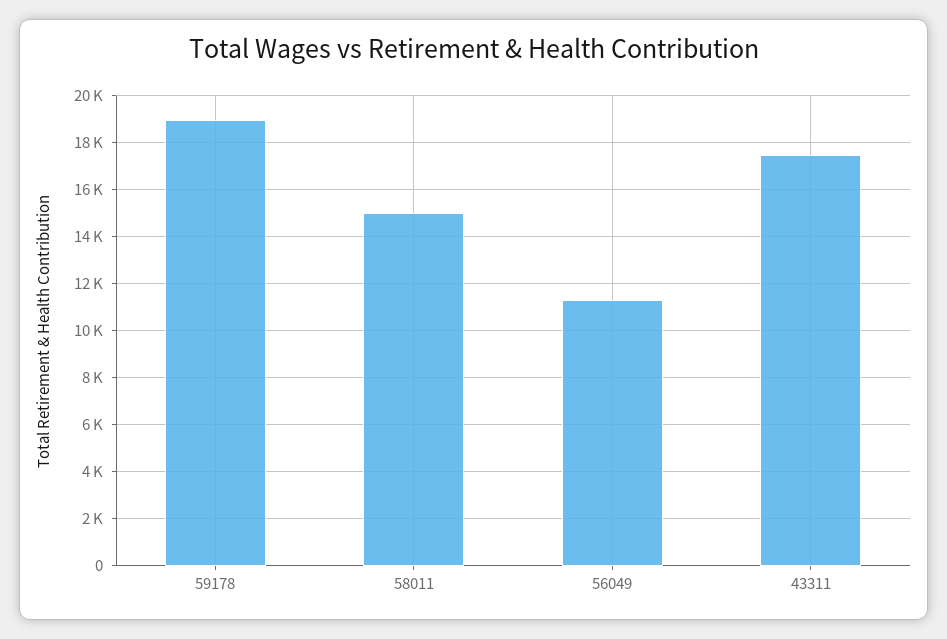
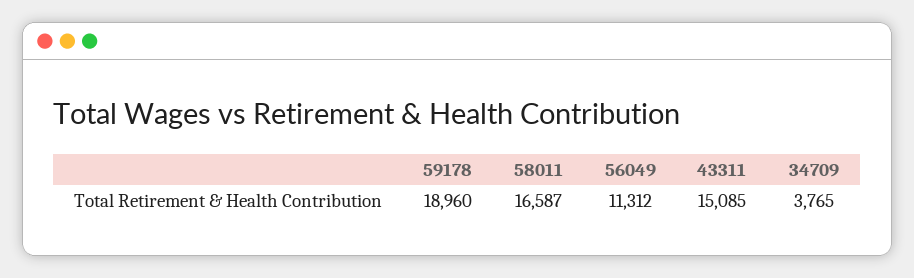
  {
    "59178": 18960,
-   "58011": 15000,
+   "58011": 16587,
    "56049": 11312,
-   "43311": 17500
+   "43311": 15085,
+   "34709": 3765
  }

